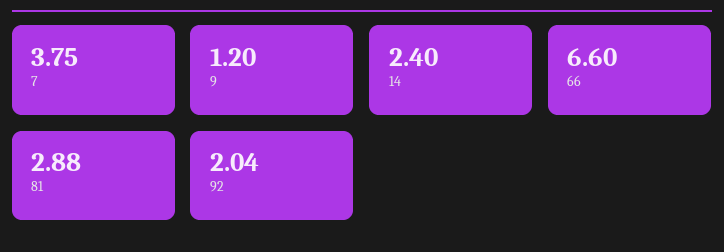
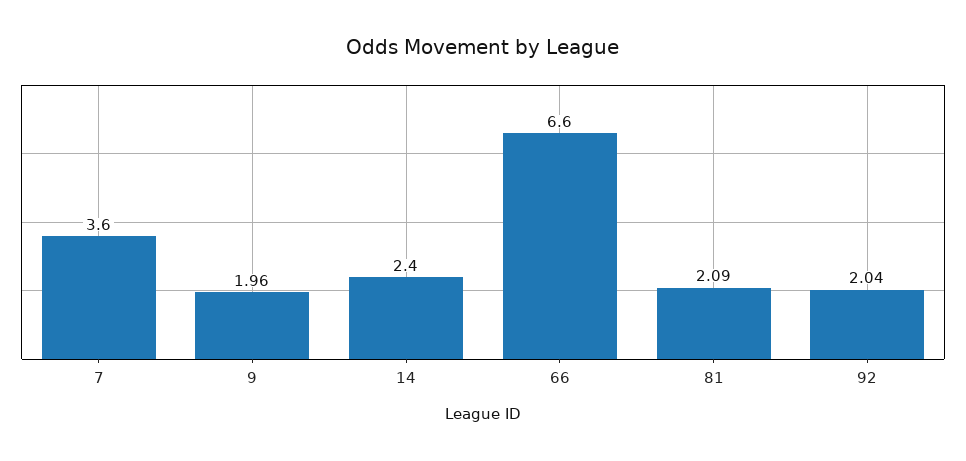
  {
-   "7": 3.75,
+   "7": 3.6,
-   "9": 1.2,
+   "9": 1.96,
    "14": 2.4,
    "66": 6.6,
-   "81": 2.88,
+   "81": 2.09,
    "92": 2.04
  }

